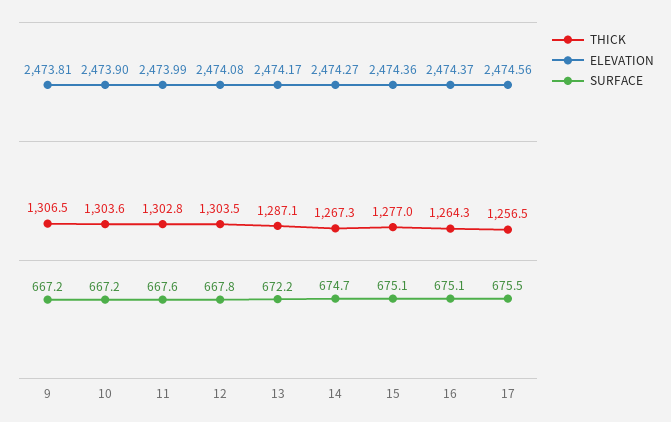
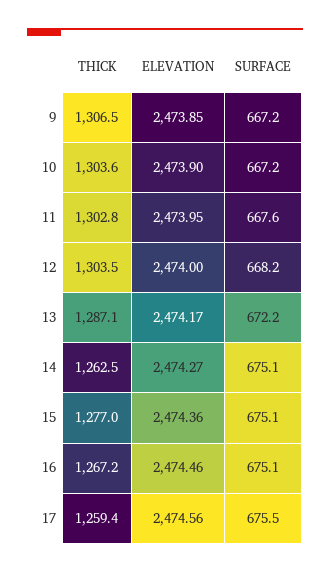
  {
    "THICK": {
      "9": 1306.5,
      "10": 1303.6,
      "11": 1302.8,
      "12": 1303.5,
      "13": 1287.1,
-     "14": 1267.3,
+     "14": 1262.5,
      "15": 1277,
-     "16": 1264.3,
+     "16": 1267.2,
-     "17": 1256.5
+     "17": 1259.4
    },
    "ELEVATION": {
-     "9": 2473.81,
+     "9": 2473.85,
      "10": 2473.9,
-     "11": 2473.99,
+     "11": 2473.95,
-     "12": 2474.08,
+     "12": 2474,
      "13": 2474.17,
      "14": 2474.27,
      "15": 2474.36,
-     "16": 2474.37,
+     "16": 2474.46,
      "17": 2474.56
    },
    "SURFACE": {
      "9": 667.2,
      "10": 667.2,
      "11": 667.6,
-     "12": 667.8,
+     "12": 668.2,
      "13": 672.2,
-     "14": 674.7,
+     "14": 675.1,
      "15": 675.1,
      "16": 675.1,
      "17": 675.5
    }
  }

